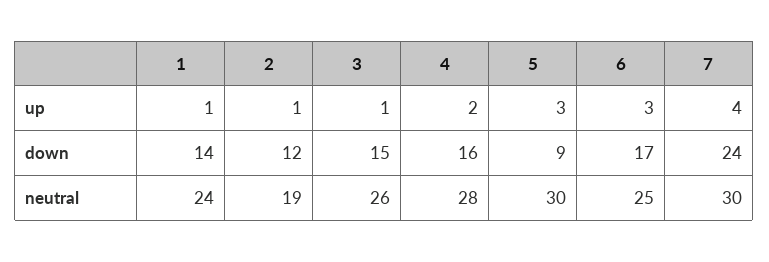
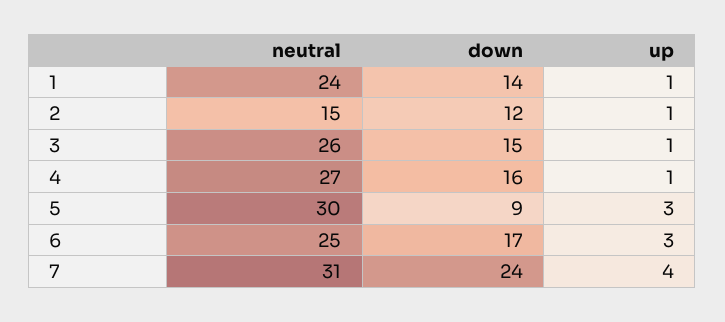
  {
    "1": {
      "up": 1,
      "down": 14,
      "neutral": 24
    },
    "2": {
      "up": 1,
      "down": 12,
-     "neutral": 19
+     "neutral": 15
    },
    "3": {
      "up": 1,
      "down": 15,
      "neutral": 26
    },
    "4": {
-     "up": 2,
+     "up": 1,
      "down": 16,
-     "neutral": 28
+     "neutral": 27
    },
    "5": {
      "up": 3,
      "down": 9,
      "neutral": 30
    },
    "6": {
      "up": 3,
      "down": 17,
      "neutral": 25
    },
    "7": {
      "up": 4,
      "down": 24,
-     "neutral": 30
+     "neutral": 31
    }
  }

